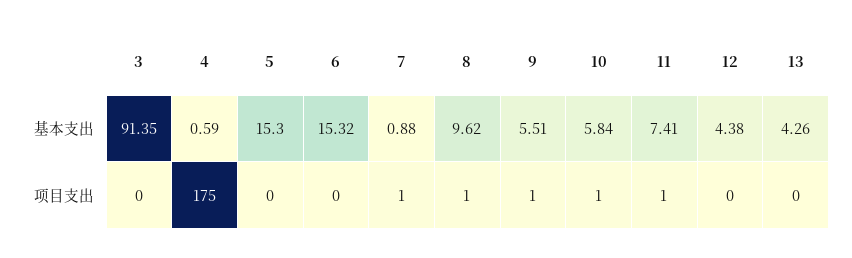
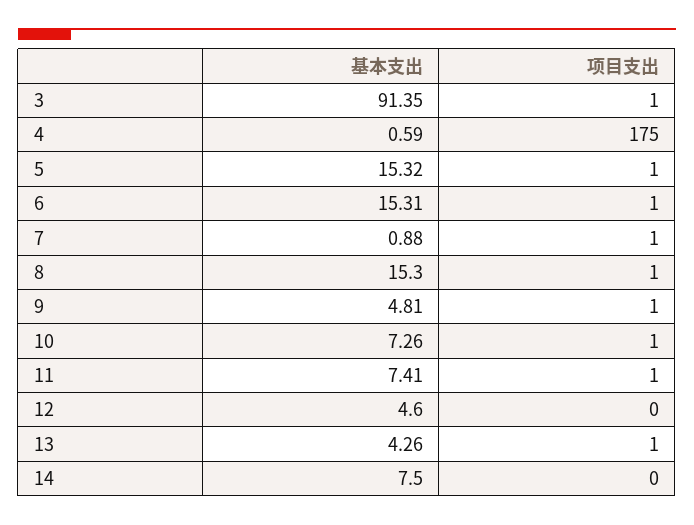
  {
    "3": {
      "基本支出": 91.35,
-     "项目支出": 0
+     "项目支出": 1
    },
    "4": {
      "基本支出": 0.59,
      "项目支出": 175
    },
    "5": {
-     "基本支出": 15.3,
+     "基本支出": 15.32,
-     "项目支出": 0
+     "项目支出": 1
    },
    "6": {
-     "基本支出": 15.32,
+     "基本支出": 15.31,
-     "项目支出": 0
+     "项目支出": 1
    },
    "7": {
      "基本支出": 0.88,
      "项目支出": 1
    },
    "8": {
-     "基本支出": 9.62,
+     "基本支出": 15.3,
      "项目支出": 1
    },
    "9": {
-     "基本支出": 5.51,
+     "基本支出": 4.81,
      "项目支出": 1
    },
    "10": {
-     "基本支出": 5.84,
+     "基本支出": 7.26,
      "项目支出": 1
    },
    "11": {
      "基本支出": 7.41,
      "项目支出": 1
    },
    "12": {
-     "基本支出": 4.38,
+     "基本支出": 4.6,
      "项目支出": 0
    },
    "13": {
      "基本支出": 4.26,
-     "项目支出": 0
+     "项目支出": 1
-   }
+   },
+   "14": {
+     "基本支出": 7.5,
+     "项目支出": 0
+   }
  }

